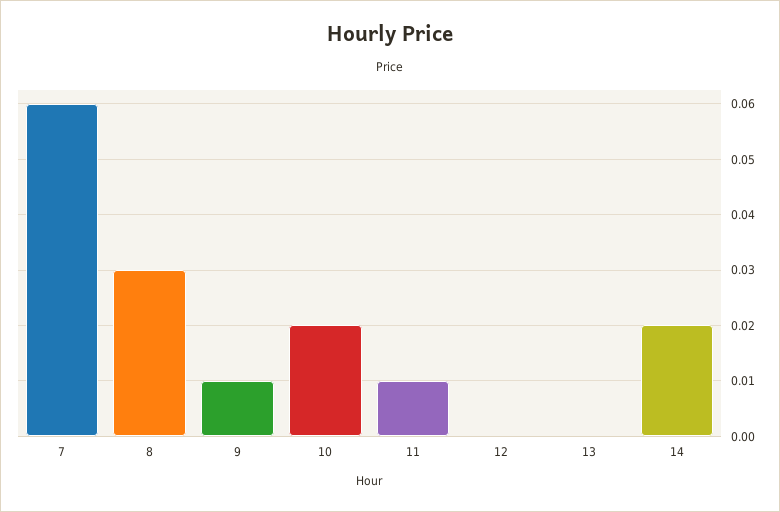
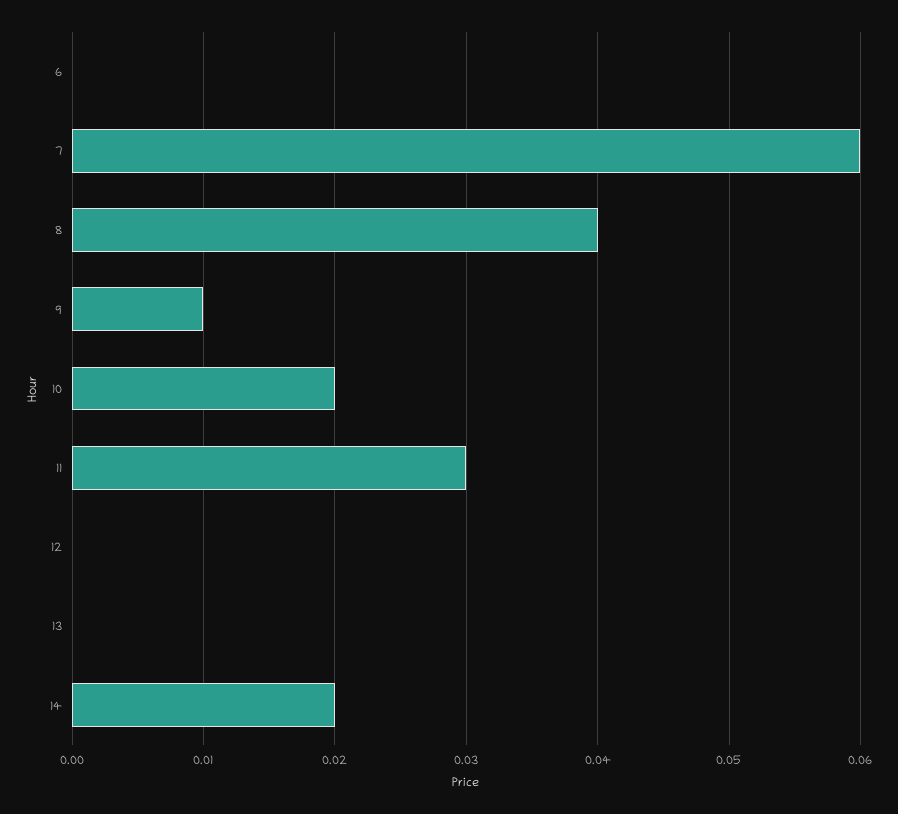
  {
    "7": 0.06,
-   "8": 0.03,
+   "8": 0.04,
    "9": 0.01,
    "10": 0.02,
-   "11": 0.01,
+   "11": 0.03,
    "12": 0,
    "13": 0,
-   "14": 0.02
+   "14": 0.02,
+   "6": 0
  }

